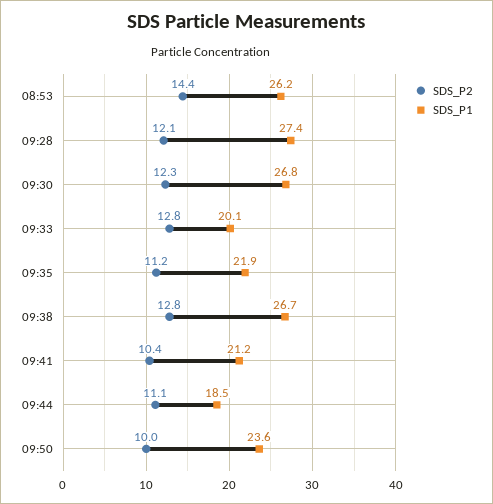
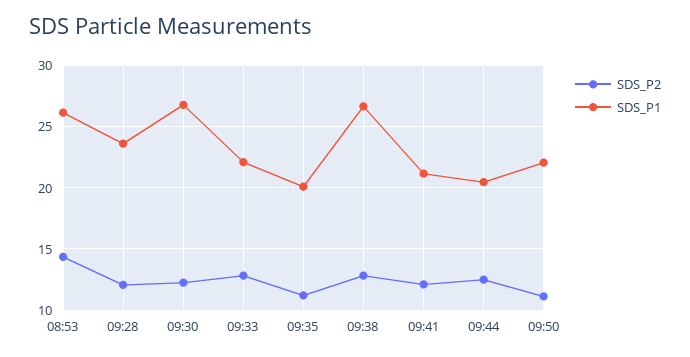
  {
    "SDS_P2": {
      "08:53": 14.4,
      "09:28": 12.1,
      "09:30": 12.3,
      "09:33": 12.8,
      "09:35": 11.2,
      "09:38": 12.8,
-     "09:41": 10.4,
+     "09:41": 12,
-     "09:44": 11.1,
+     "09:44": 12.5,
-     "09:50": 10
+     "09:50": 11
    },
    "SDS_P1": {
      "08:53": 26.2,
-     "09:28": 27.4,
+     "09:28": 23.5,
      "09:30": 26.8,
-     "09:33": 20.1,
+     "09:33": 22,
-     "09:35": 21.9,
+     "09:35": 20,
      "09:38": 26.7,
      "09:41": 21.2,
-     "09:44": 18.5,
+     "09:44": 20.5,
-     "09:50": 23.6
+     "09:50": 22
    }
  }

